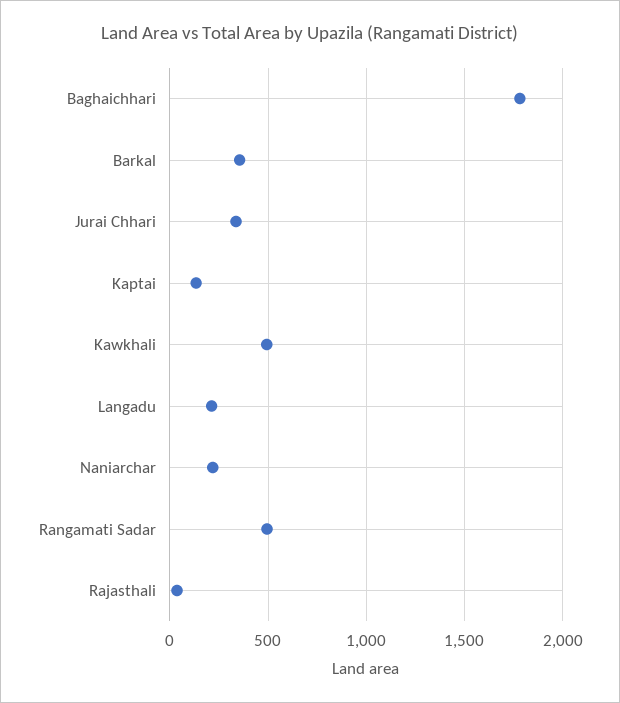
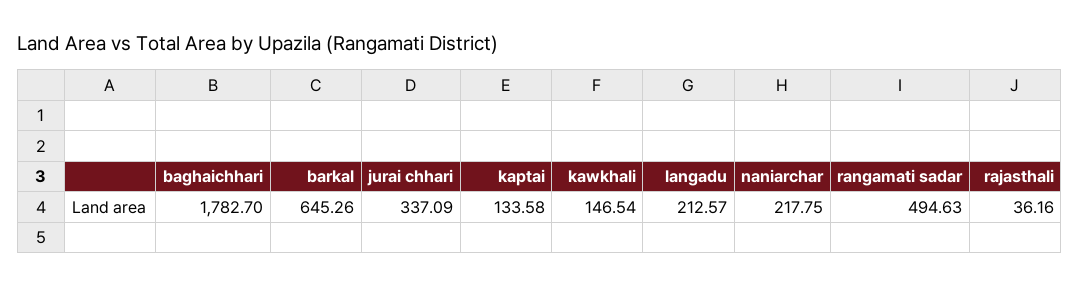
  {
    "Baghaichhari": 1782.7,
-   "Barkal": 350,
+   "Barkal": 645.26,
    "Jurai Chhari": 337.09,
    "Kaptai": 133.58,
-   "Kawkhali": 500,
+   "Kawkhali": 146.54,
    "Langadu": 212.57,
    "Naniarchar": 217.75,
    "Rangamati Sadar": 494.63,
    "Rajasthali": 36.16
  }

